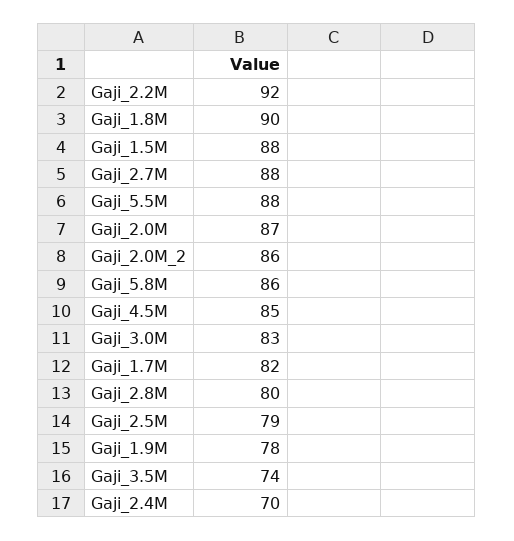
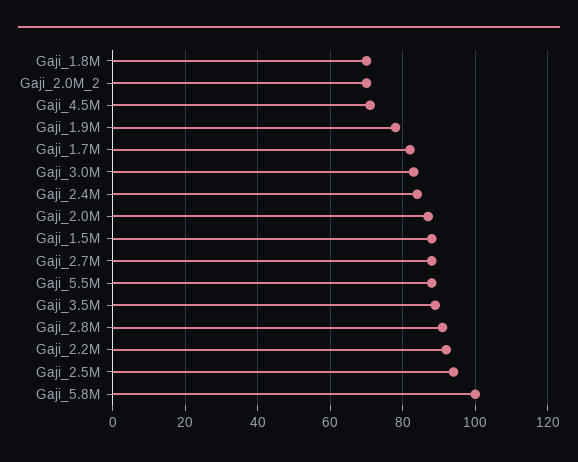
  {
    "Gaji_2.2M": 92,
-   "Gaji_1.8M": 90,
+   "Gaji_1.8M": 70,
    "Gaji_1.5M": 88,
    "Gaji_2.7M": 88,
    "Gaji_5.5M": 88,
    "Gaji_2.0M": 87,
-   "Gaji_2.0M_2": 86,
+   "Gaji_2.0M_2": 70,
-   "Gaji_5.8M": 86,
+   "Gaji_5.8M": 100,
-   "Gaji_4.5M": 85,
+   "Gaji_4.5M": 70,
    "Gaji_3.0M": 83,
    "Gaji_1.7M": 82,
-   "Gaji_2.8M": 80,
+   "Gaji_2.8M": 90,
-   "Gaji_2.5M": 79,
+   "Gaji_2.5M": 95,
    "Gaji_1.9M": 78,
-   "Gaji_3.5M": 74,
+   "Gaji_3.5M": 90,
-   "Gaji_2.4M": 70
+   "Gaji_2.4M": 85
  }

